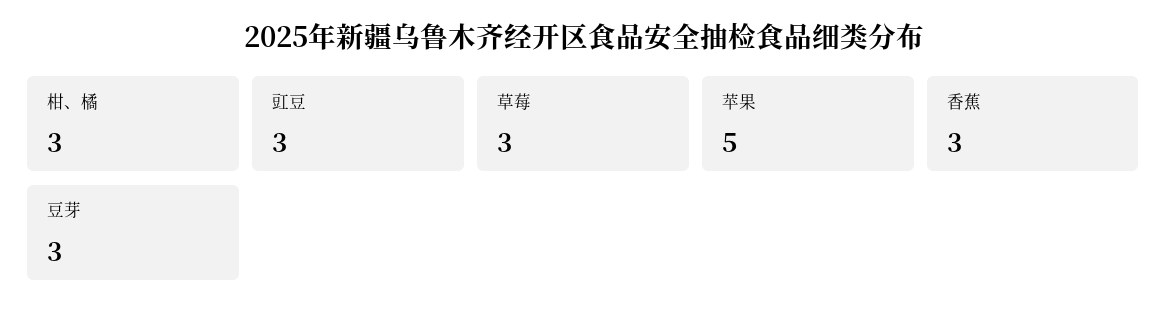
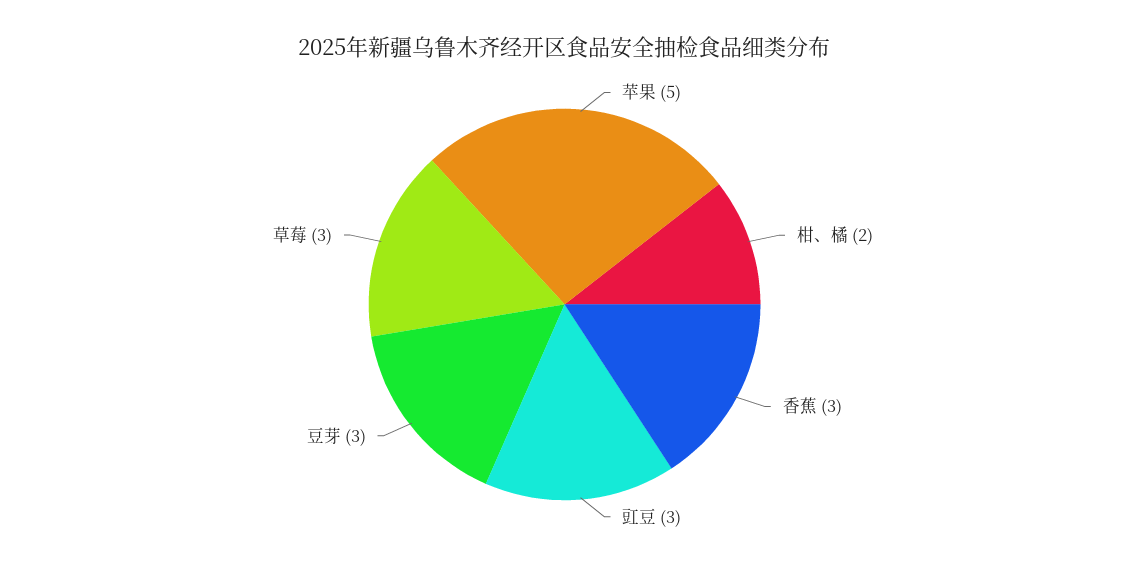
  {
-   "柑、橘": 3,
+   "柑、橘": 2,
    "豇豆": 3,
    "草莓": 3,
    "苹果": 5,
    "香蕉": 3,
    "豆芽": 3
  }

